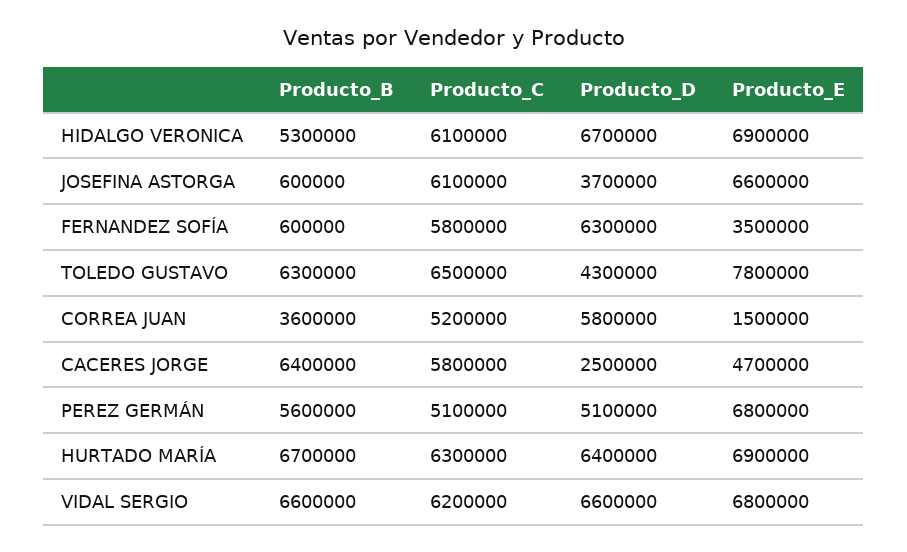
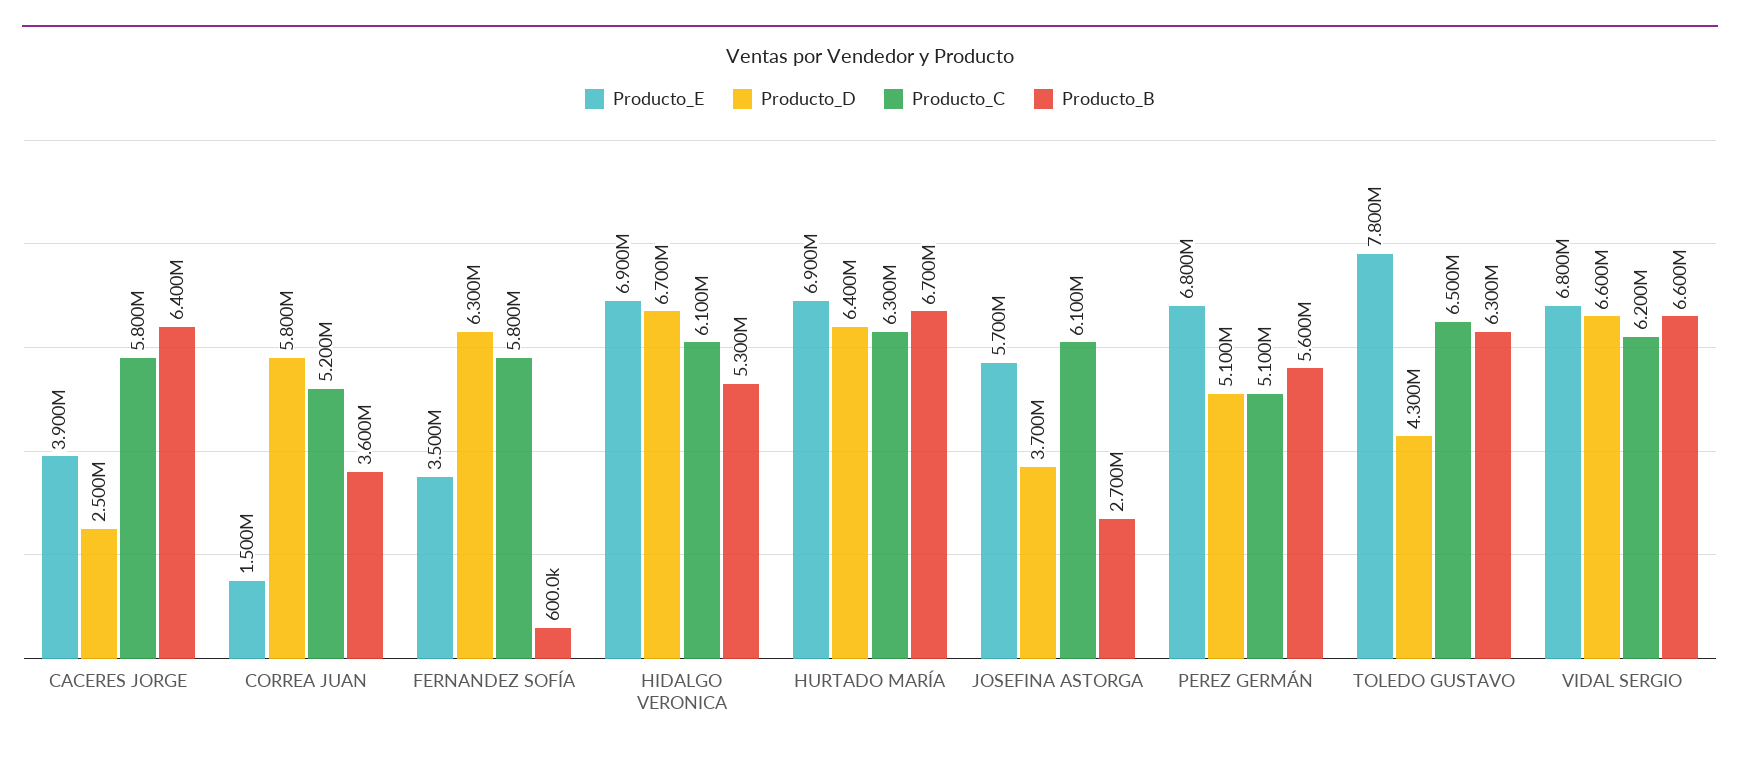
  {
    "Producto_B": {
      "HIDALGO VERONICA": 5300000,
-     "JOSEFINA ASTORGA": 600000,
+     "JOSEFINA ASTORGA": 2700000,
      "FERNANDEZ SOFÍA": 600000,
      "TOLEDO GUSTAVO": 6300000,
      "CORREA JUAN": 3600000,
      "CACERES JORGE": 6400000,
      "PEREZ GERMÁN": 5600000,
      "HURTADO MARÍA": 6700000,
      "VIDAL SERGIO": 6600000
    },
    "Producto_C": {
      "HIDALGO VERONICA": 6100000,
      "JOSEFINA ASTORGA": 6100000,
      "FERNANDEZ SOFÍA": 5800000,
      "TOLEDO GUSTAVO": 6500000,
      "CORREA JUAN": 5200000,
      "CACERES JORGE": 5800000,
      "PEREZ GERMÁN": 5100000,
      "HURTADO MARÍA": 6300000,
      "VIDAL SERGIO": 6200000
    },
    "Producto_D": {
      "HIDALGO VERONICA": 6700000,
      "JOSEFINA ASTORGA": 3700000,
      "FERNANDEZ SOFÍA": 6300000,
      "TOLEDO GUSTAVO": 4300000,
      "CORREA JUAN": 5800000,
      "CACERES JORGE": 2500000,
      "PEREZ GERMÁN": 5100000,
      "HURTADO MARÍA": 6400000,
      "VIDAL SERGIO": 6600000
    },
    "Producto_E": {
      "HIDALGO VERONICA": 6900000,
-     "JOSEFINA ASTORGA": 6600000,
+     "JOSEFINA ASTORGA": 5700000,
      "FERNANDEZ SOFÍA": 3500000,
      "TOLEDO GUSTAVO": 7800000,
      "CORREA JUAN": 1500000,
-     "CACERES JORGE": 4700000,
+     "CACERES JORGE": 3900000,
      "PEREZ GERMÁN": 6800000,
      "HURTADO MARÍA": 6900000,
      "VIDAL SERGIO": 6800000
    }
  }

